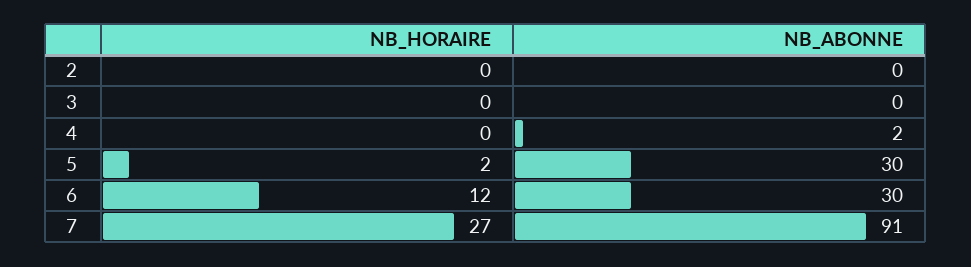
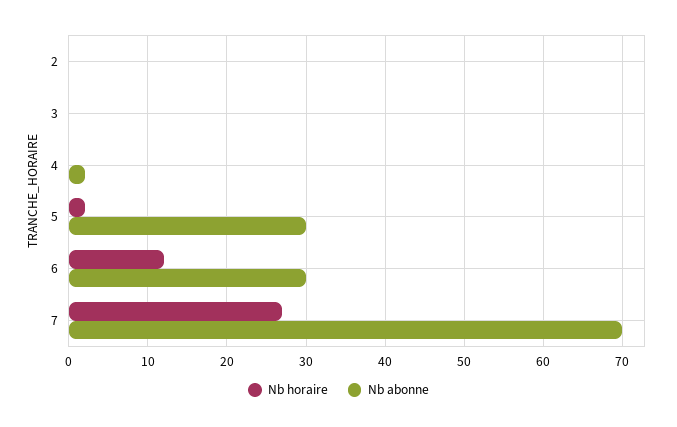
  {
    "NB_HORAIRE": {
      "2": 0,
      "3": 0,
      "4": 0,
      "5": 2,
      "6": 12,
      "7": 27
    },
    "NB_ABONNE": {
      "2": 0,
      "3": 0,
      "4": 2,
      "5": 30,
      "6": 30,
-     "7": 91
+     "7": 70
    }
  }

